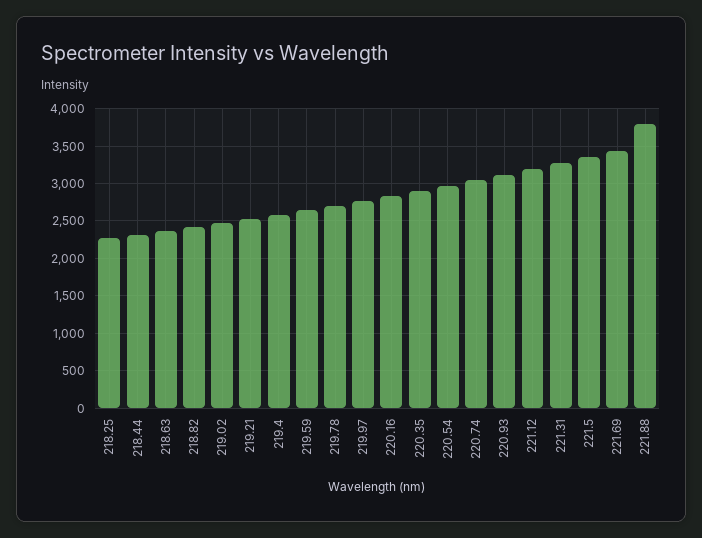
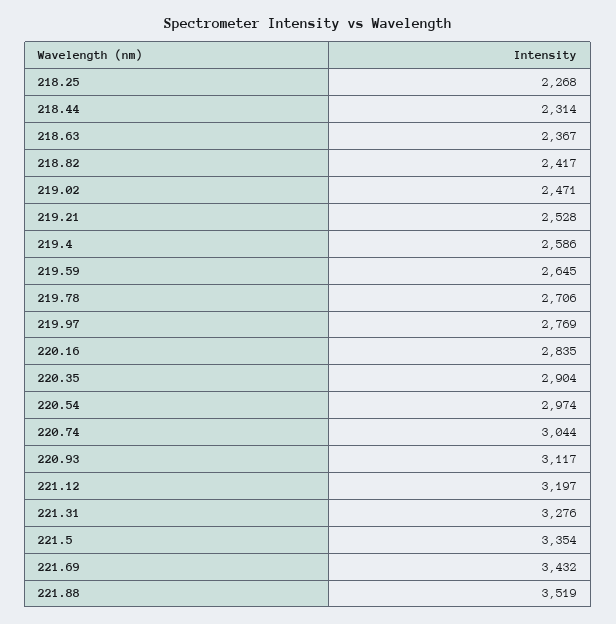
  {
    "218.25": 2268,
    "218.44": 2314,
    "218.63": 2367,
    "218.82": 2417,
    "219.02": 2471,
    "219.21": 2528,
    "219.4": 2586,
    "219.59": 2645,
    "219.78": 2706,
    "219.97": 2769,
    "220.16": 2835,
    "220.35": 2904,
    "220.54": 2974,
    "220.74": 3044,
    "220.93": 3117,
    "221.12": 3197,
    "221.31": 3276,
    "221.5": 3354,
    "221.69": 3432,
-   "221.88": 3800
+   "221.88": 3519
  }

